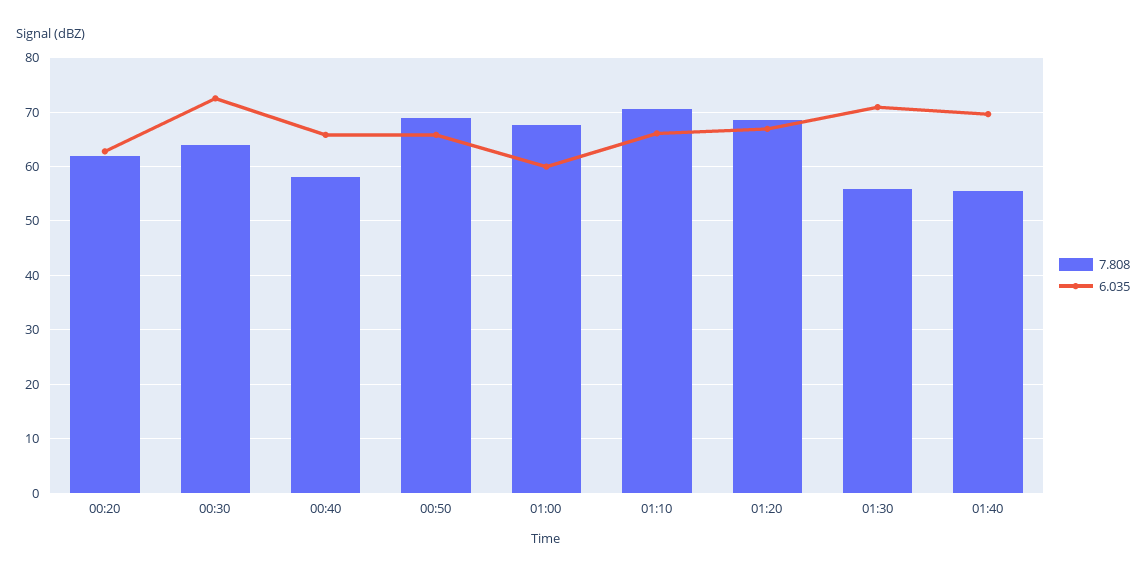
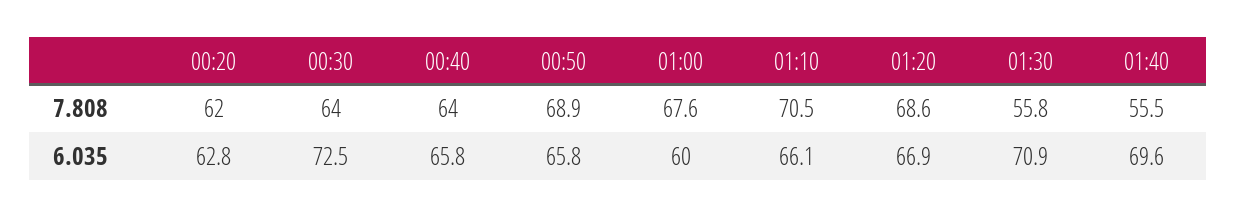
  {
    "7.808": {
      "00:20": 62,
      "00:30": 64,
-     "00:40": 58,
+     "00:40": 64,
      "00:50": 68.9,
      "01:00": 67.6,
      "01:10": 70.5,
      "01:20": 68.6,
      "01:30": 55.8,
      "01:40": 55.5
    },
    "6.035": {
      "00:20": 62.8,
      "00:30": 72.5,
      "00:40": 65.8,
      "00:50": 65.8,
      "01:00": 60,
      "01:10": 66.1,
      "01:20": 66.9,
      "01:30": 70.9,
      "01:40": 69.6
    }
  }

